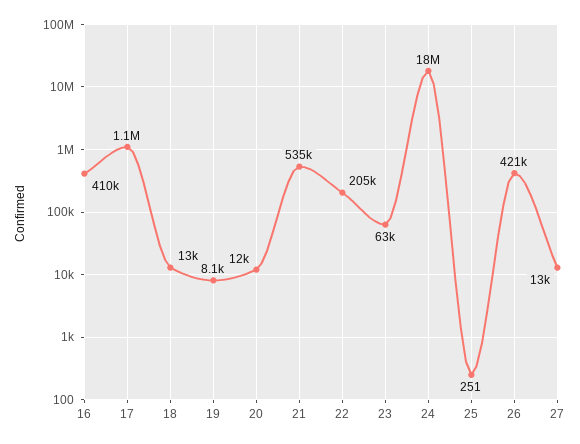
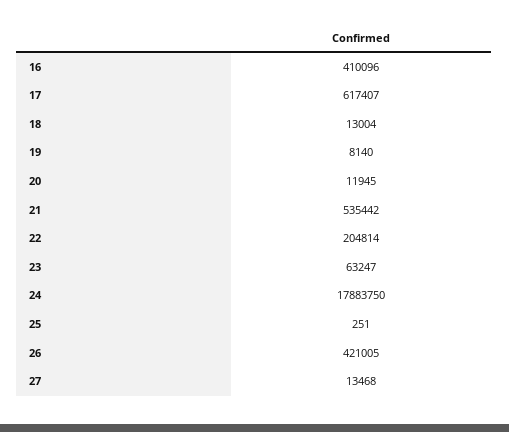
  {
    "16": 410096,
-   "17": 1100000,
+   "17": 617407,
    "18": 13004,
    "19": 8140,
    "20": 11945,
    "21": 535442,
    "22": 204814,
    "23": 63247,
    "24": 17883750,
    "25": 251,
    "26": 421005,
    "27": 13468
  }

